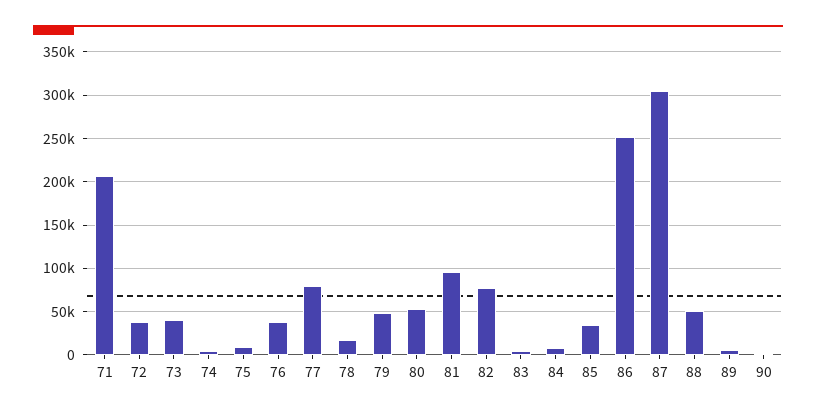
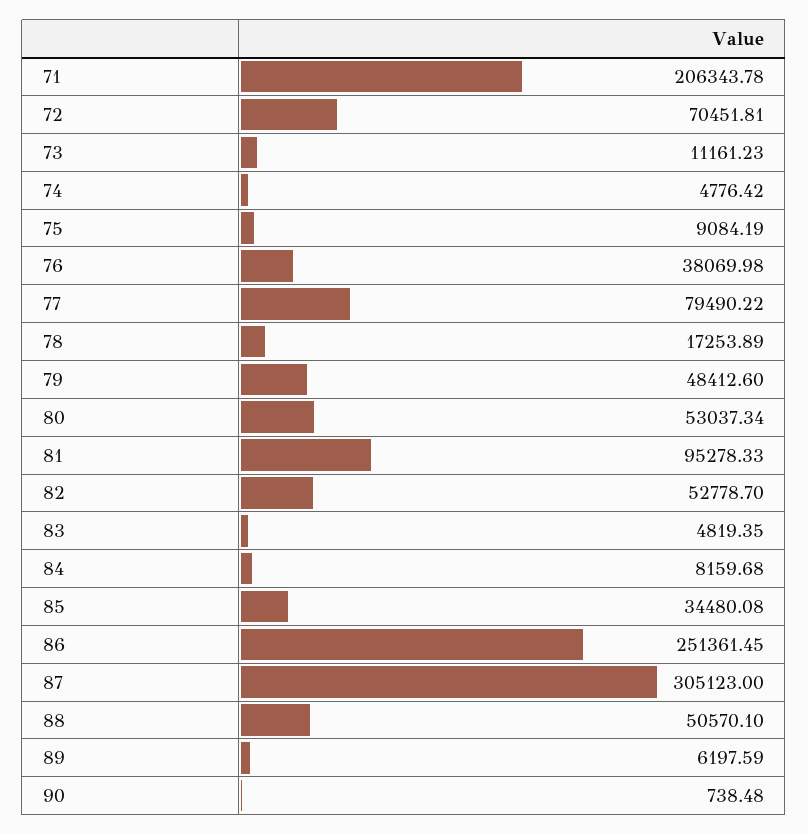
  {
    "71": 206343.78,
-   "72": 40000,
+   "72": 70451.81,
-   "73": 40000,
+   "73": 11161.23,
    "74": 4776.42,
    "75": 9084.19,
    "76": 38069.98,
    "77": 79490.22,
    "78": 17253.89,
    "79": 48412.6,
    "80": 53037.34,
    "81": 95278.33,
-   "82": 80000,
+   "82": 52778.7,
    "83": 4819.35,
    "84": 8159.68,
    "85": 34480.08,
    "86": 251361.45,
    "87": 305123,
    "88": 50570.1,
    "89": 6197.59,
    "90": 738.48
  }

